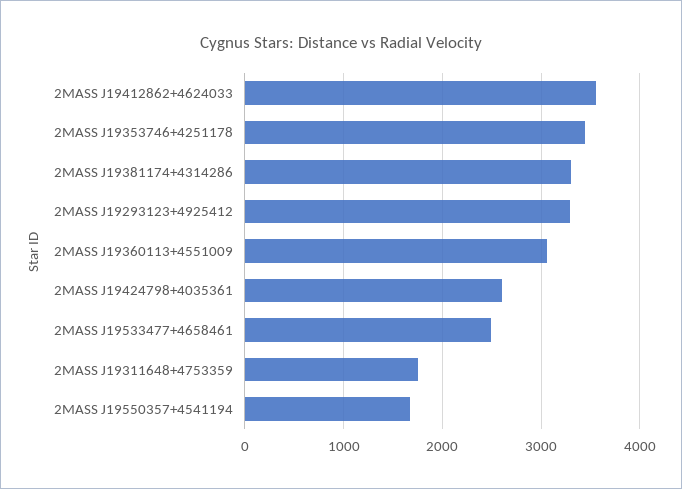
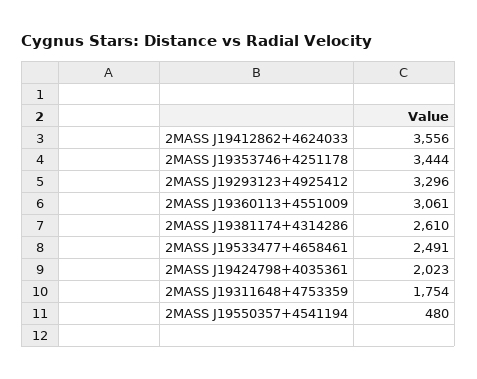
  {
    "2MASS J19412862+4624033": 3556,
    "2MASS J19353746+4251178": 3444,
-   "2MASS J19381174+4314286": 3300,
+   "2MASS J19381174+4314286": 2610,
    "2MASS J19293123+4925412": 3296,
    "2MASS J19360113+4551009": 3061,
-   "2MASS J19424798+4035361": 2600,
+   "2MASS J19424798+4035361": 2023,
    "2MASS J19533477+4658461": 2491,
    "2MASS J19311648+4753359": 1754,
-   "2MASS J19550357+4541194": 1700
+   "2MASS J19550357+4541194": 480
  }

